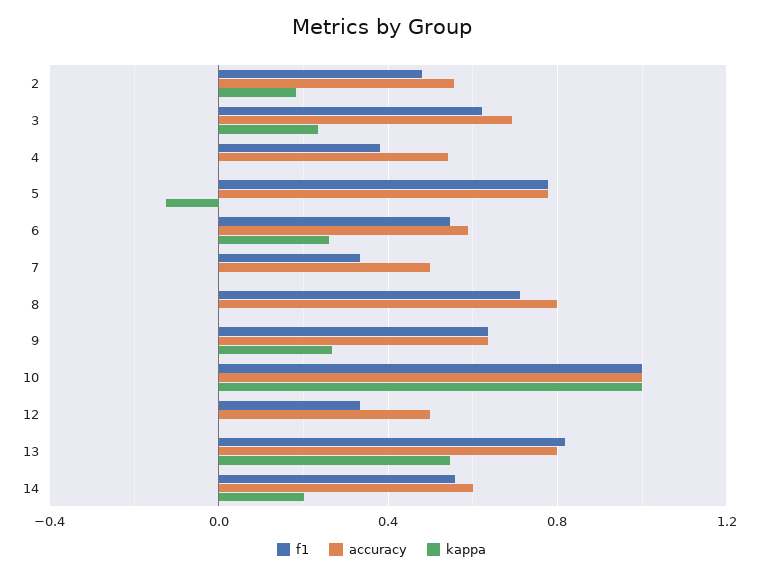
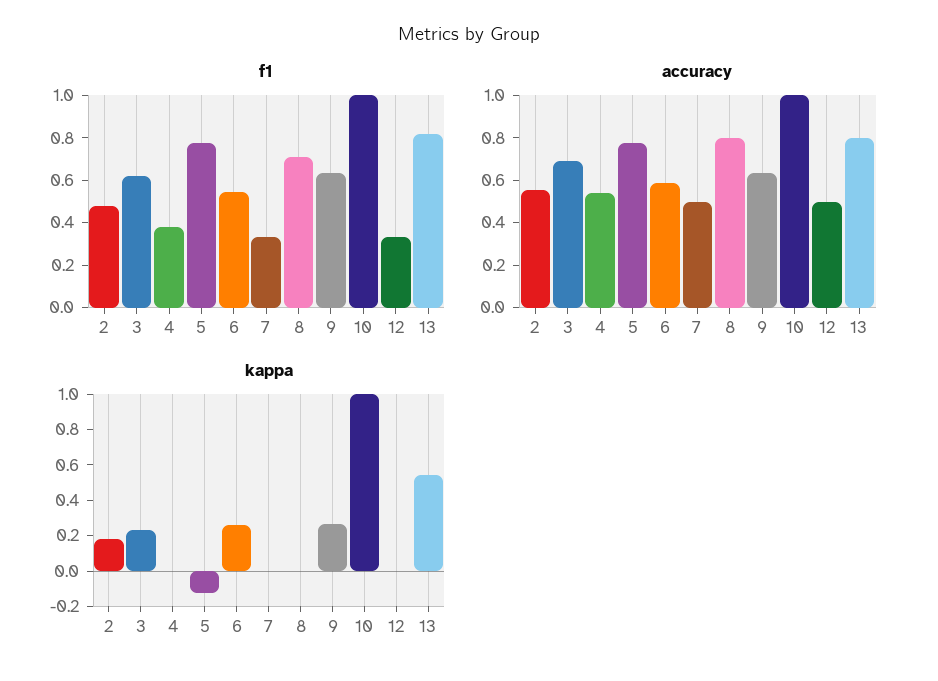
  {
    "f1": {
      "2": 0.5,
      "3": 0.6,
      "4": 0.4,
      "5": 0.8,
      "6": 0.55,
      "7": 0.35,
      "8": 0.7,
      "9": 0.65,
      "10": 1,
      "12": 0.35,
-     "13": 0.8,
+     "13": 0.8
-     "14": 0.55
    },
    "accuracy": {
      "2": 0.55,
      "3": 0.7,
      "4": 0.55,
      "5": 0.8,
      "6": 0.6,
      "7": 0.5,
      "8": 0.8,
      "9": 0.65,
      "10": 1,
      "12": 0.5,
-     "13": 0.8,
+     "13": 0.8
-     "14": 0.6
    },
    "kappa": {
      "2": 0.2,
      "3": 0.25,
      "4": 0,
      "5": -0.15,
      "6": 0.25,
      "7": 0,
      "8": 0,
      "9": 0.25,
      "10": 1,
      "12": 0,
-     "13": 0.55,
+     "13": 0.55
-     "14": 0.2
    }
  }

